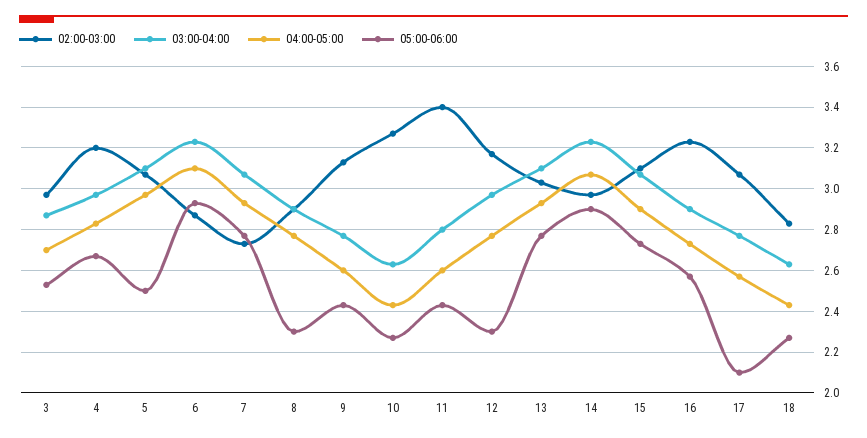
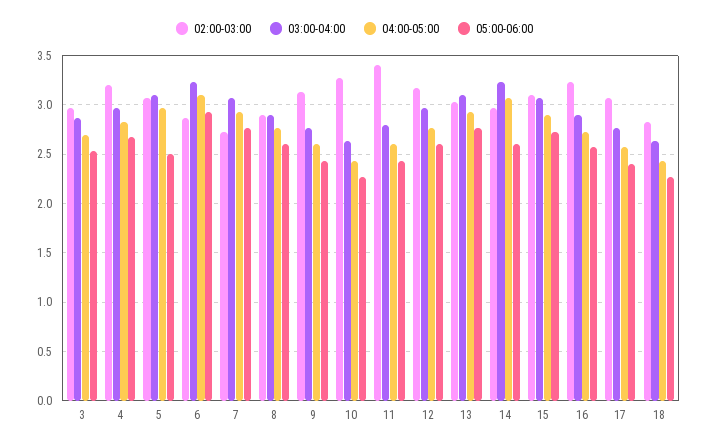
  {
    "02:00-03:00": {
      "3": 2.95,
      "4": 3.2,
      "5": 3.05,
      "6": 2.85,
      "7": 2.75,
      "8": 2.9,
      "9": 3.15,
      "10": 3.25,
      "11": 3.4,
      "12": 3.15,
      "13": 3.05,
      "14": 2.95,
      "15": 3.1,
      "16": 3.25,
      "17": 3.05,
      "18": 2.85
    },
    "03:00-04:00": {
      "3": 2.85,
      "4": 2.95,
      "5": 3.1,
      "6": 3.25,
      "7": 3.05,
      "8": 2.9,
      "9": 2.75,
      "10": 2.65,
      "11": 2.8,
      "12": 2.95,
      "13": 3.1,
      "14": 3.25,
      "15": 3.05,
      "16": 2.9,
      "17": 2.75,
      "18": 2.65
    },
    "04:00-05:00": {
      "3": 2.7,
      "4": 2.85,
      "5": 2.95,
      "6": 3.1,
      "7": 2.95,
      "8": 2.75,
      "9": 2.6,
      "10": 2.45,
      "11": 2.6,
      "12": 2.75,
      "13": 2.95,
      "14": 3.05,
      "15": 2.9,
      "16": 2.75,
      "17": 2.55,
      "18": 2.45
    },
    "05:00-06:00": {
      "3": 2.55,
      "4": 2.65,
      "5": 2.5,
      "6": 2.95,
      "7": 2.75,
-     "8": 2.3,
+     "8": 2.6,
      "9": 2.45,
      "10": 2.25,
      "11": 2.45,
-     "12": 2.3,
+     "12": 2.6,
      "13": 2.75,
-     "14": 2.9,
+     "14": 2.6,
      "15": 2.75,
      "16": 2.55,
-     "17": 2.1,
+     "17": 2.4,
      "18": 2.25
    }
  }

